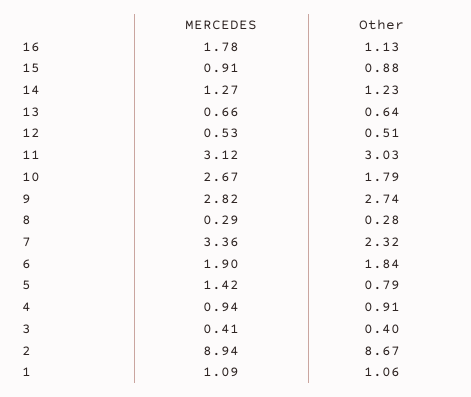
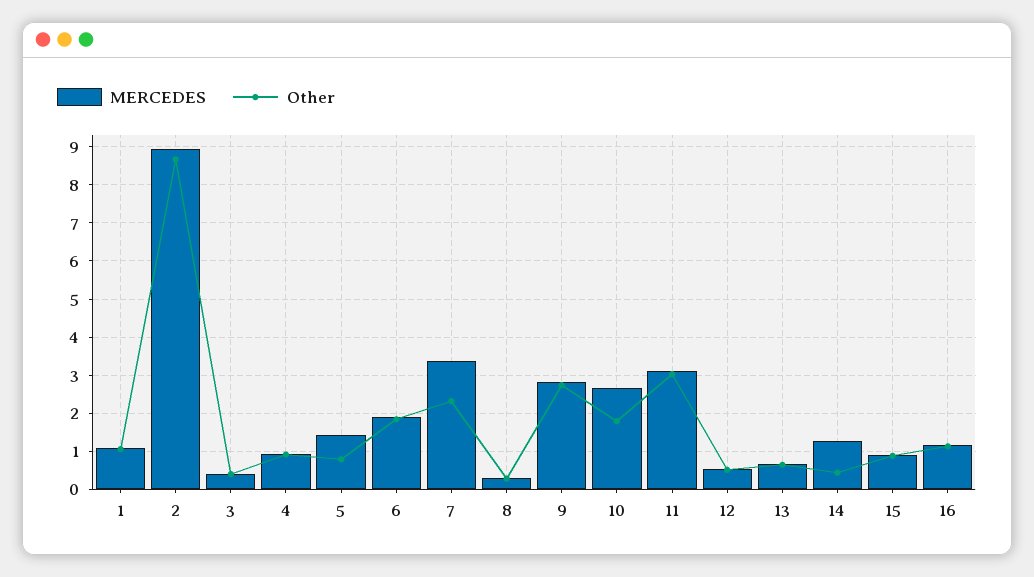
  {
    "MERCEDES": {
-     "16": 1.78,
+     "16": 1.2,
      "15": 0.91,
      "14": 1.27,
      "13": 0.66,
      "12": 0.53,
      "11": 3.12,
      "10": 2.67,
      "9": 2.82,
      "8": 0.29,
      "7": 3.36,
      "6": 1.9,
      "5": 1.42,
      "4": 0.94,
      "3": 0.41,
      "2": 8.94,
      "1": 1.09
    },
    "Other": {
      "16": 1.13,
      "15": 0.88,
-     "14": 1.23,
+     "14": 0.4,
      "13": 0.64,
      "12": 0.51,
      "11": 3.03,
      "10": 1.79,
      "9": 2.74,
      "8": 0.28,
      "7": 2.32,
      "6": 1.84,
      "5": 0.79,
      "4": 0.91,
      "3": 0.4,
      "2": 8.67,
      "1": 1.06
    }
  }

